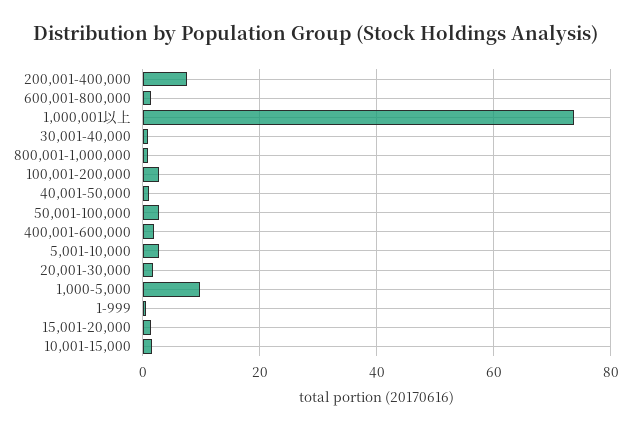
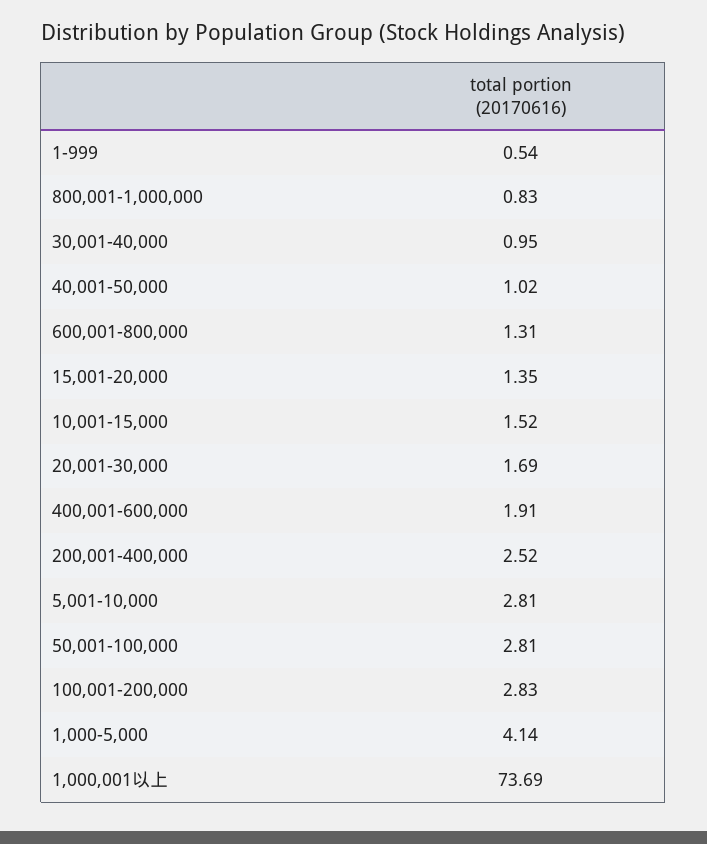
  {
-   "200,001-400,000": 8,
+   "200,001-400,000": 2.52,
    "600,001-800,000": 1.31,
    "1,000,001以上": 73.69,
    "30,001-40,000": 0.95,
    "800,001-1,000,000": 0.83,
    "100,001-200,000": 2.83,
    "40,001-50,000": 1.02,
    "50,001-100,000": 2.81,
    "400,001-600,000": 1.91,
    "5,001-10,000": 2.81,
    "20,001-30,000": 1.69,
-   "1,000-5,000": 10,
+   "1,000-5,000": 4.14,
    "1-999": 0.54,
    "15,001-20,000": 1.35,
    "10,001-15,000": 1.52
  }

